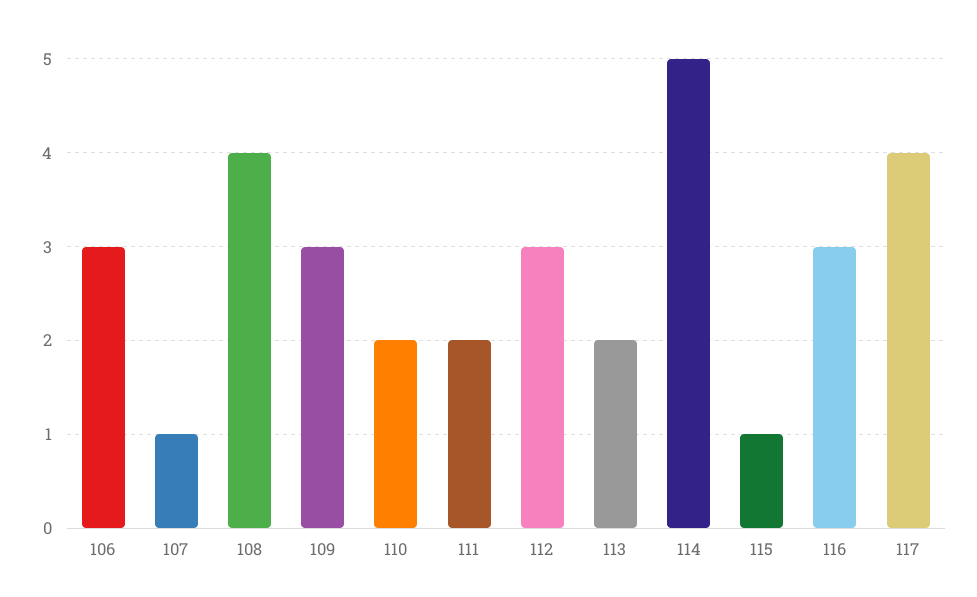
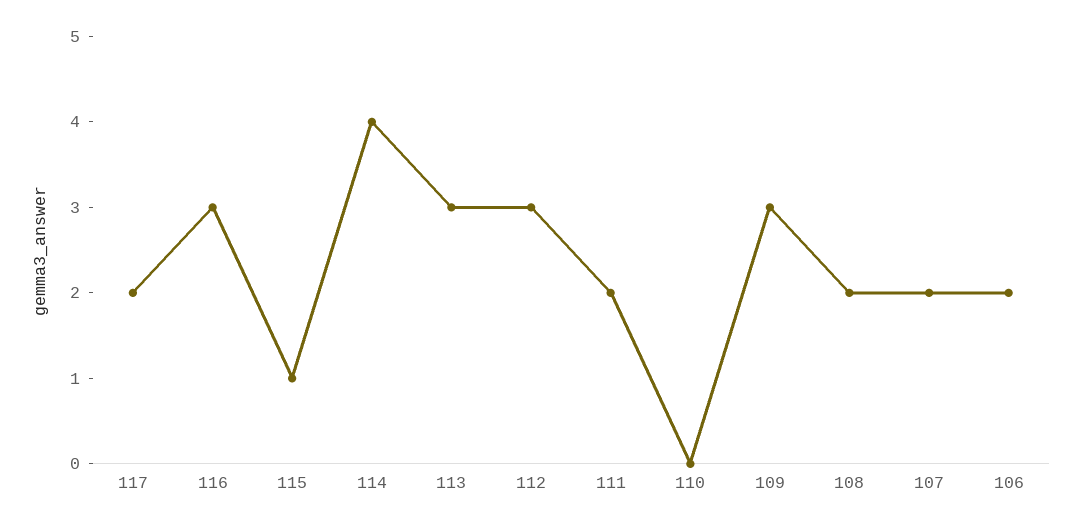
  {
-   "106": 3,
+   "106": 2,
-   "107": 1,
+   "107": 2,
-   "108": 4,
+   "108": 2,
    "109": 3,
-   "110": 2,
+   "110": 0,
    "111": 2,
    "112": 3,
-   "113": 2,
+   "113": 3,
-   "114": 5,
+   "114": 4,
    "115": 1,
    "116": 3,
-   "117": 4
+   "117": 2
  }

